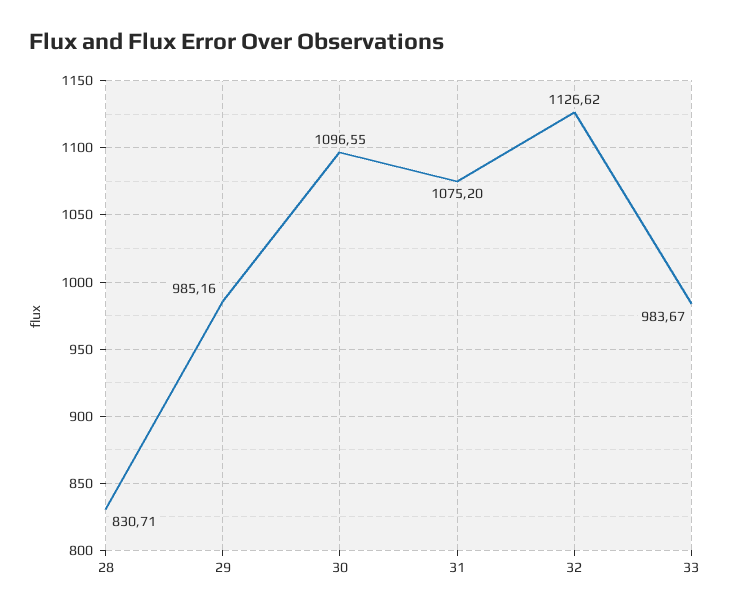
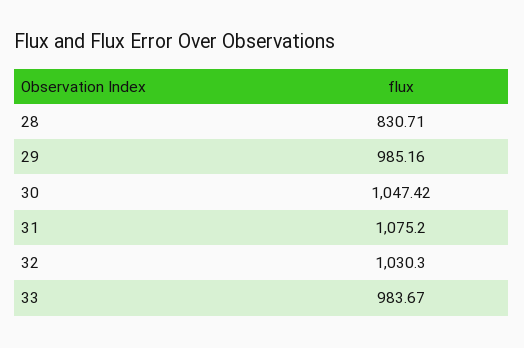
  {
    "28": 830.71,
    "29": 985.16,
-   "30": 1096.55,
+   "30": 1047.42,
    "31": 1075.2,
-   "32": 1126.62,
+   "32": 1030.3,
    "33": 983.67
  }

